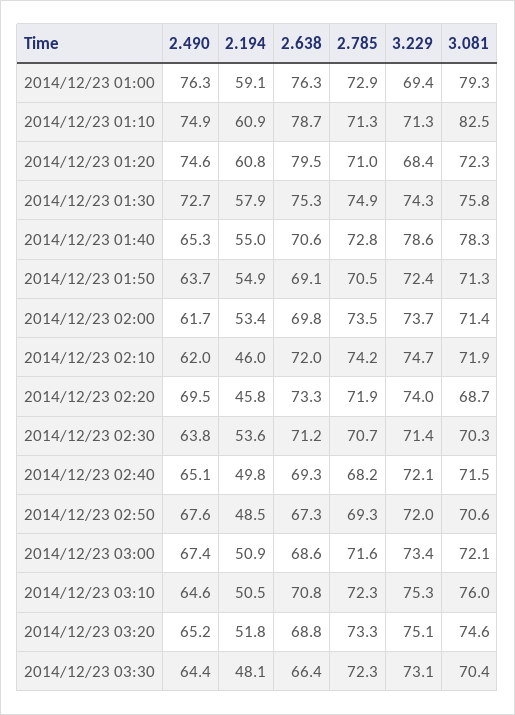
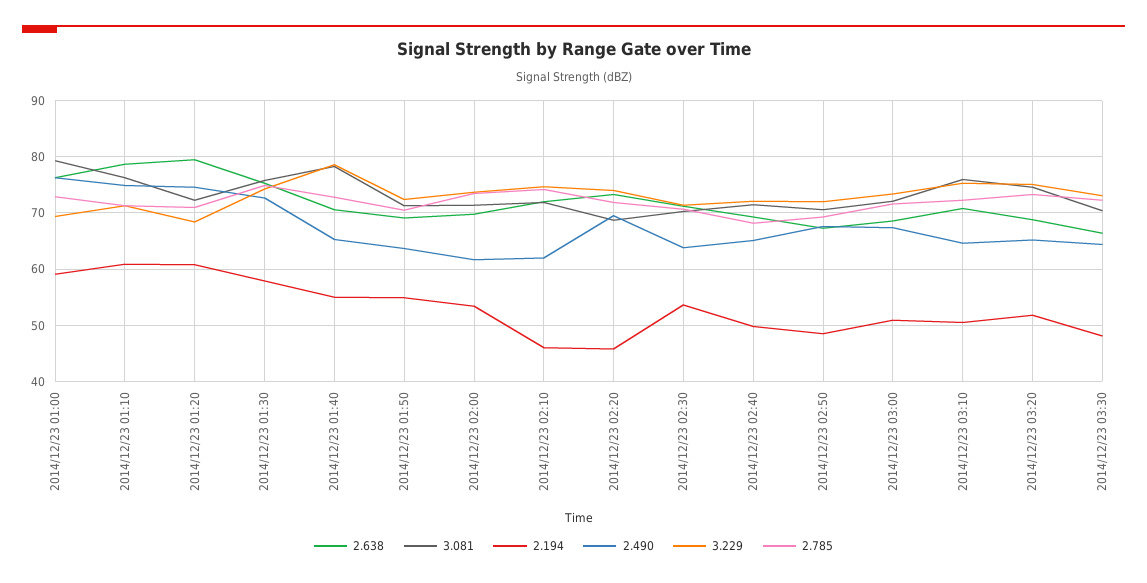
  {
    "2.490": {
      "2014/12/23 01:00": 76.3,
      "2014/12/23 01:10": 74.9,
      "2014/12/23 01:20": 74.6,
      "2014/12/23 01:30": 72.7,
      "2014/12/23 01:40": 65.3,
      "2014/12/23 01:50": 63.7,
      "2014/12/23 02:00": 61.7,
      "2014/12/23 02:10": 62,
      "2014/12/23 02:20": 69.5,
      "2014/12/23 02:30": 63.8,
      "2014/12/23 02:40": 65.1,
      "2014/12/23 02:50": 67.6,
      "2014/12/23 03:00": 67.4,
      "2014/12/23 03:10": 64.6,
      "2014/12/23 03:20": 65.2,
      "2014/12/23 03:30": 64.4
    },
    "2.194": {
      "2014/12/23 01:00": 59.1,
      "2014/12/23 01:10": 60.9,
      "2014/12/23 01:20": 60.8,
      "2014/12/23 01:30": 57.9,
      "2014/12/23 01:40": 55,
      "2014/12/23 01:50": 54.9,
      "2014/12/23 02:00": 53.4,
      "2014/12/23 02:10": 46,
      "2014/12/23 02:20": 45.8,
      "2014/12/23 02:30": 53.6,
      "2014/12/23 02:40": 49.8,
      "2014/12/23 02:50": 48.5,
      "2014/12/23 03:00": 50.9,
      "2014/12/23 03:10": 50.5,
      "2014/12/23 03:20": 51.8,
      "2014/12/23 03:30": 48.1
    },
    "2.638": {
      "2014/12/23 01:00": 76.3,
      "2014/12/23 01:10": 78.7,
      "2014/12/23 01:20": 79.5,
      "2014/12/23 01:30": 75.3,
      "2014/12/23 01:40": 70.6,
      "2014/12/23 01:50": 69.1,
      "2014/12/23 02:00": 69.8,
      "2014/12/23 02:10": 72,
      "2014/12/23 02:20": 73.3,
      "2014/12/23 02:30": 71.2,
      "2014/12/23 02:40": 69.3,
      "2014/12/23 02:50": 67.3,
      "2014/12/23 03:00": 68.6,
      "2014/12/23 03:10": 70.8,
      "2014/12/23 03:20": 68.8,
      "2014/12/23 03:30": 66.4
    },
    "2.785": {
      "2014/12/23 01:00": 72.9,
      "2014/12/23 01:10": 71.3,
      "2014/12/23 01:20": 71,
      "2014/12/23 01:30": 74.9,
      "2014/12/23 01:40": 72.8,
      "2014/12/23 01:50": 70.5,
      "2014/12/23 02:00": 73.5,
      "2014/12/23 02:10": 74.2,
      "2014/12/23 02:20": 71.9,
      "2014/12/23 02:30": 70.7,
      "2014/12/23 02:40": 68.2,
      "2014/12/23 02:50": 69.3,
      "2014/12/23 03:00": 71.6,
      "2014/12/23 03:10": 72.3,
      "2014/12/23 03:20": 73.3,
      "2014/12/23 03:30": 72.3
    },
    "3.229": {
      "2014/12/23 01:00": 69.4,
      "2014/12/23 01:10": 71.3,
      "2014/12/23 01:20": 68.4,
      "2014/12/23 01:30": 74.3,
      "2014/12/23 01:40": 78.6,
      "2014/12/23 01:50": 72.4,
      "2014/12/23 02:00": 73.7,
      "2014/12/23 02:10": 74.7,
      "2014/12/23 02:20": 74,
      "2014/12/23 02:30": 71.4,
      "2014/12/23 02:40": 72.1,
      "2014/12/23 02:50": 72,
      "2014/12/23 03:00": 73.4,
      "2014/12/23 03:10": 75.3,
      "2014/12/23 03:20": 75.1,
      "2014/12/23 03:30": 73.1
    },
    "3.081": {
      "2014/12/23 01:00": 79.3,
-     "2014/12/23 01:10": 82.5,
+     "2014/12/23 01:10": 76,
      "2014/12/23 01:20": 72.3,
      "2014/12/23 01:30": 75.8,
      "2014/12/23 01:40": 78.3,
      "2014/12/23 01:50": 71.3,
      "2014/12/23 02:00": 71.4,
      "2014/12/23 02:10": 71.9,
      "2014/12/23 02:20": 68.7,
      "2014/12/23 02:30": 70.3,
      "2014/12/23 02:40": 71.5,
      "2014/12/23 02:50": 70.6,
      "2014/12/23 03:00": 72.1,
      "2014/12/23 03:10": 76,
      "2014/12/23 03:20": 74.6,
      "2014/12/23 03:30": 70.4
    }
  }

